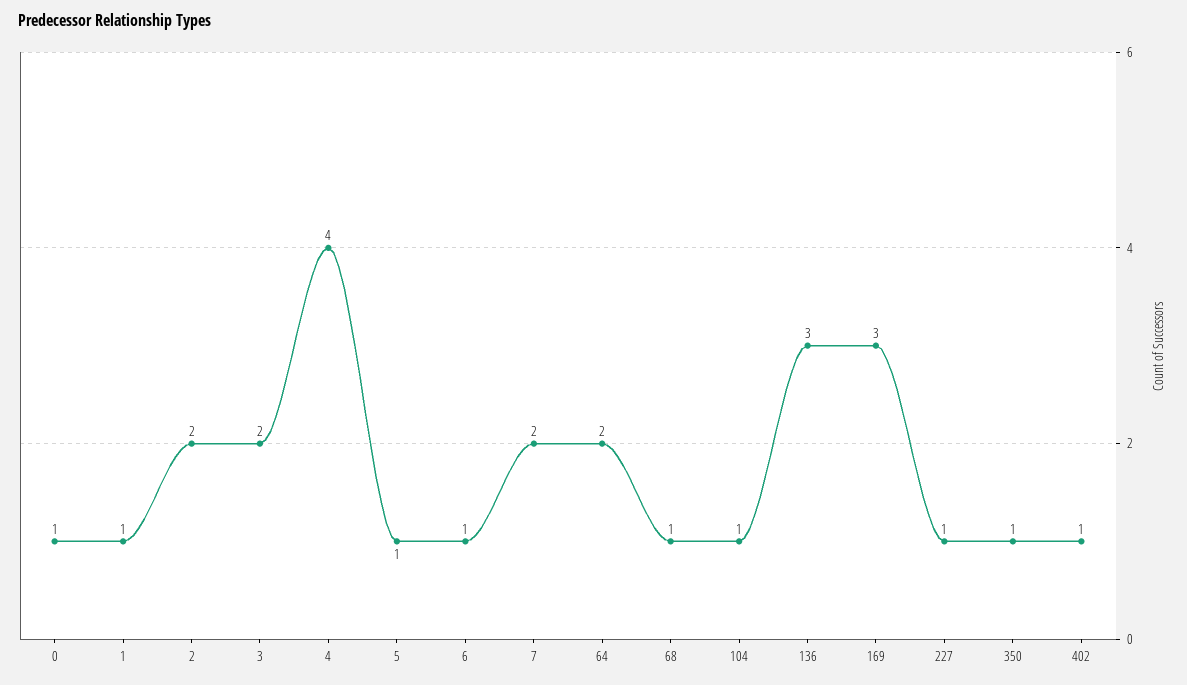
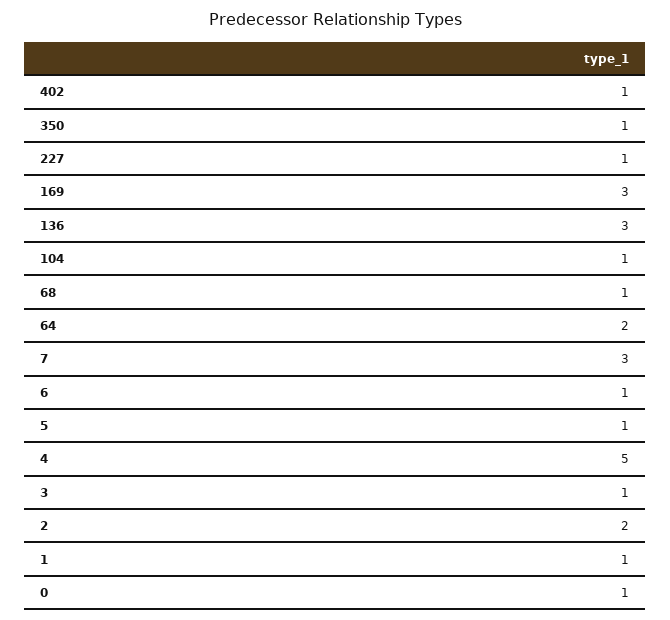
  {
    "0": 1,
    "1": 1,
    "2": 2,
-   "3": 2,
+   "3": 1,
-   "4": 4,
+   "4": 5,
    "5": 1,
    "6": 1,
-   "7": 2,
+   "7": 3,
    "64": 2,
    "68": 1,
    "104": 1,
    "136": 3,
    "169": 3,
    "227": 1,
    "350": 1,
    "402": 1
  }

